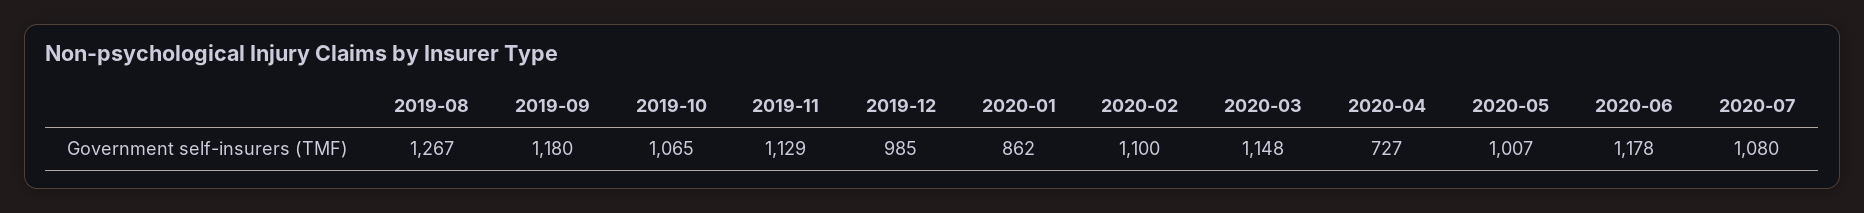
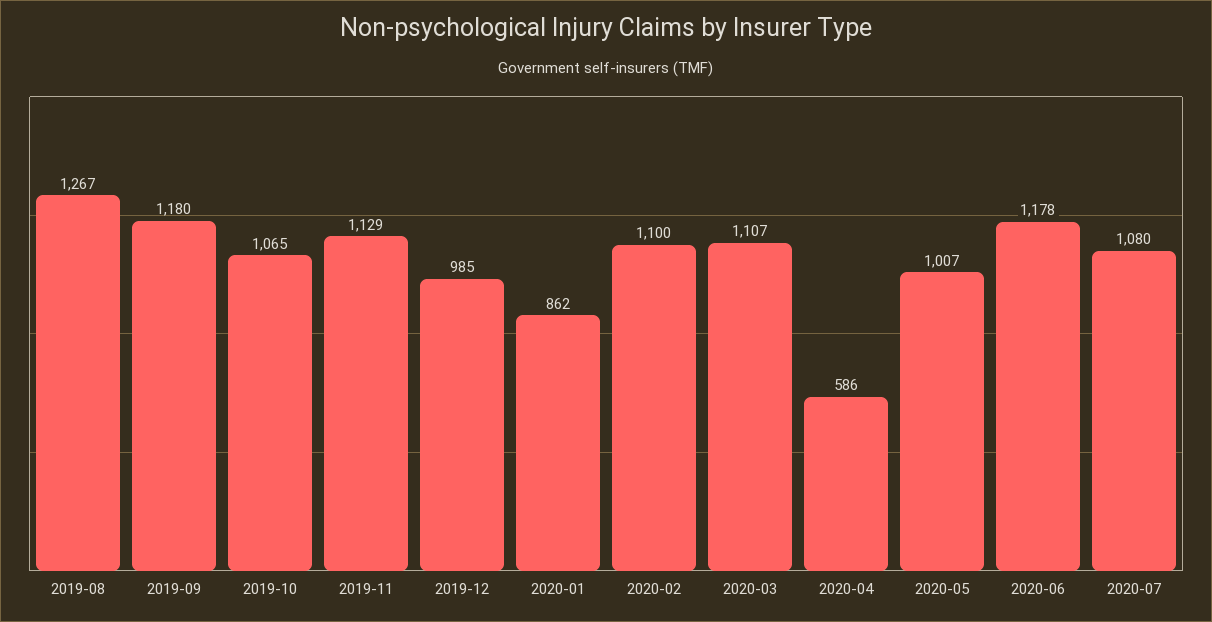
  {
    "2019-08": 1267,
    "2019-09": 1180,
    "2019-10": 1065,
    "2019-11": 1129,
    "2019-12": 985,
    "2020-01": 862,
    "2020-02": 1100,
-   "2020-03": 1148,
+   "2020-03": 1107,
-   "2020-04": 727,
+   "2020-04": 586,
    "2020-05": 1007,
    "2020-06": 1178,
    "2020-07": 1080
  }

